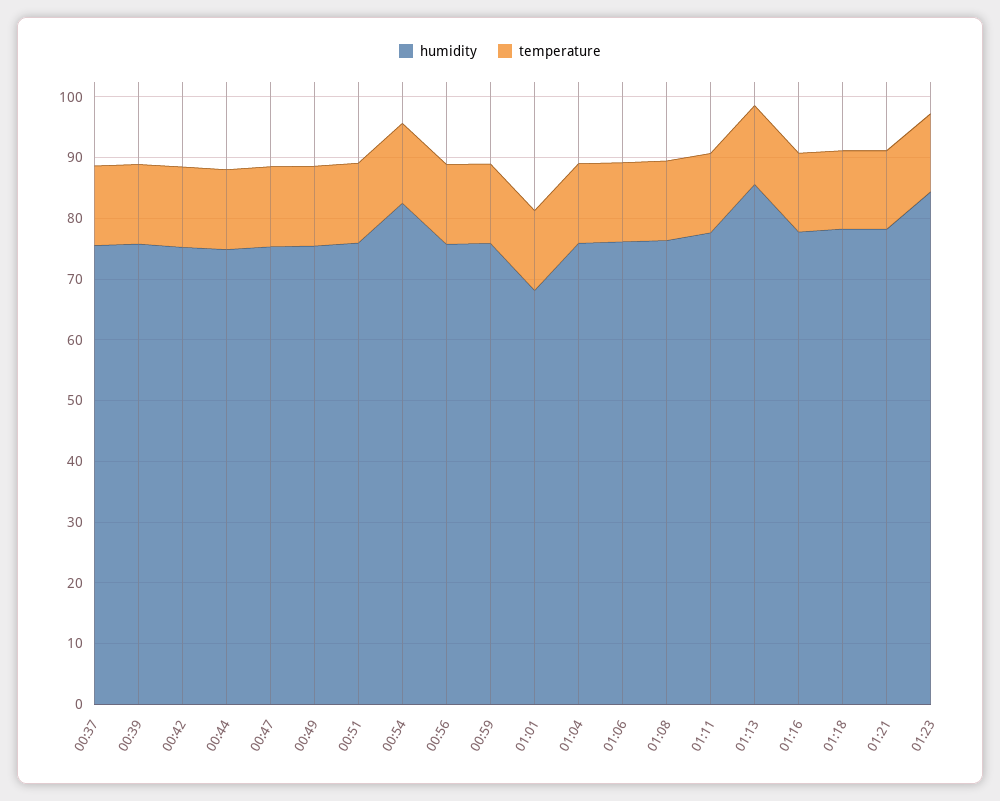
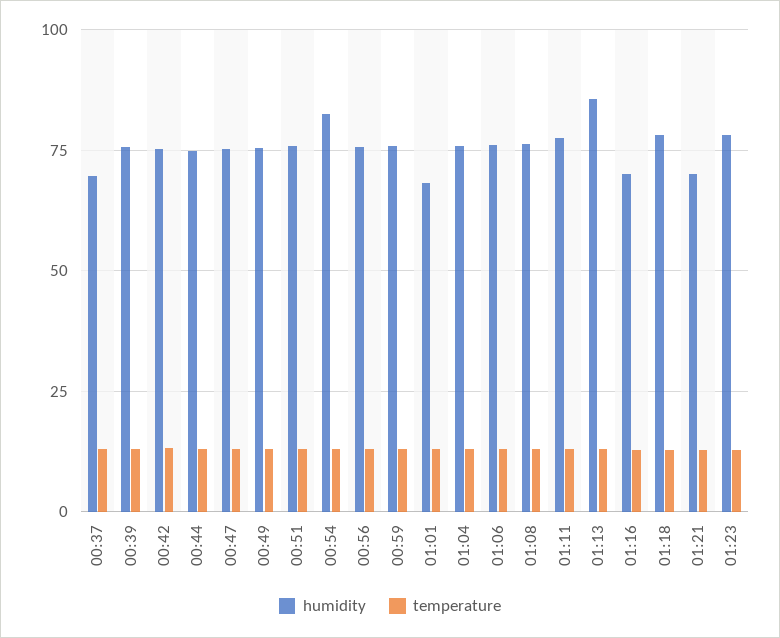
  {
    "humidity": {
-     "00:37": 76,
+     "00:37": 70,
      "00:39": 76,
      "00:42": 76,
      "00:44": 74,
      "00:47": 76,
      "00:49": 76,
      "00:51": 76,
      "00:54": 82,
      "00:56": 76,
      "00:59": 76,
      "01:01": 68,
      "01:04": 76,
      "01:06": 76,
      "01:08": 76,
      "01:11": 78,
      "01:13": 86,
-     "01:16": 78,
+     "01:16": 70,
      "01:18": 78,
-     "01:21": 78,
+     "01:21": 70,
-     "01:23": 84
+     "01:23": 77.5
    },
    "temperature": {
      "00:37": 14,
      "00:39": 14,
      "00:42": 14,
      "00:44": 14,
      "00:47": 14,
      "00:49": 14,
      "00:51": 14,
      "00:54": 14,
      "00:56": 14,
      "00:59": 14,
      "01:01": 14,
      "01:04": 14,
      "01:06": 14,
      "01:08": 14,
      "01:11": 14,
      "01:13": 12,
      "01:16": 12,
      "01:18": 12,
      "01:21": 12,
      "01:23": 12
    }
  }

